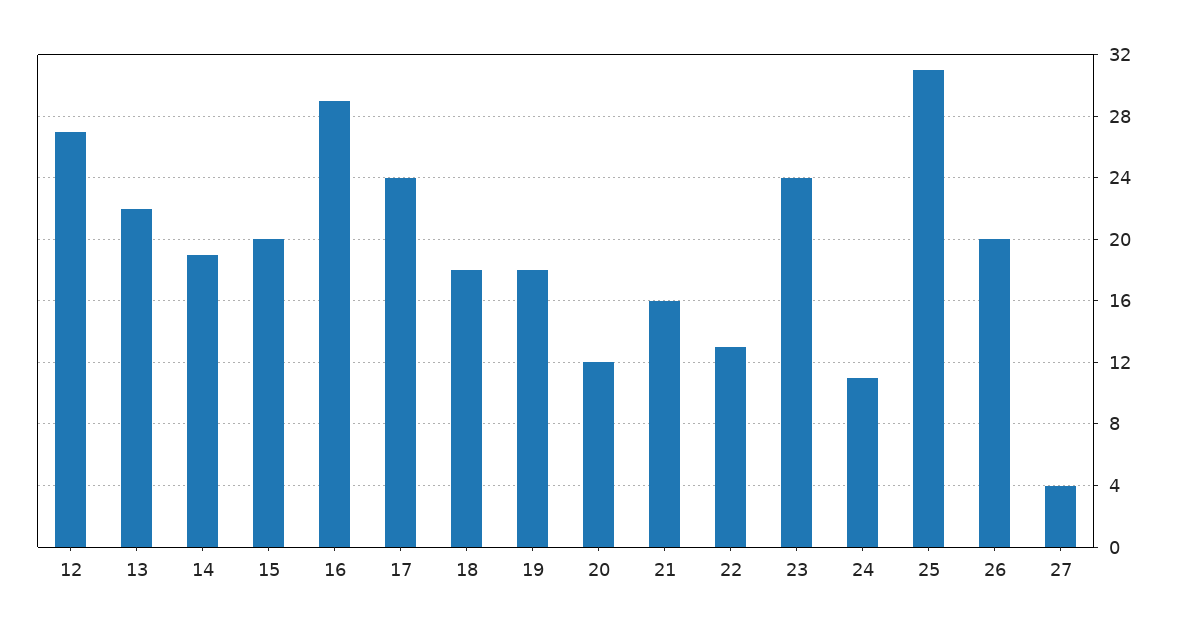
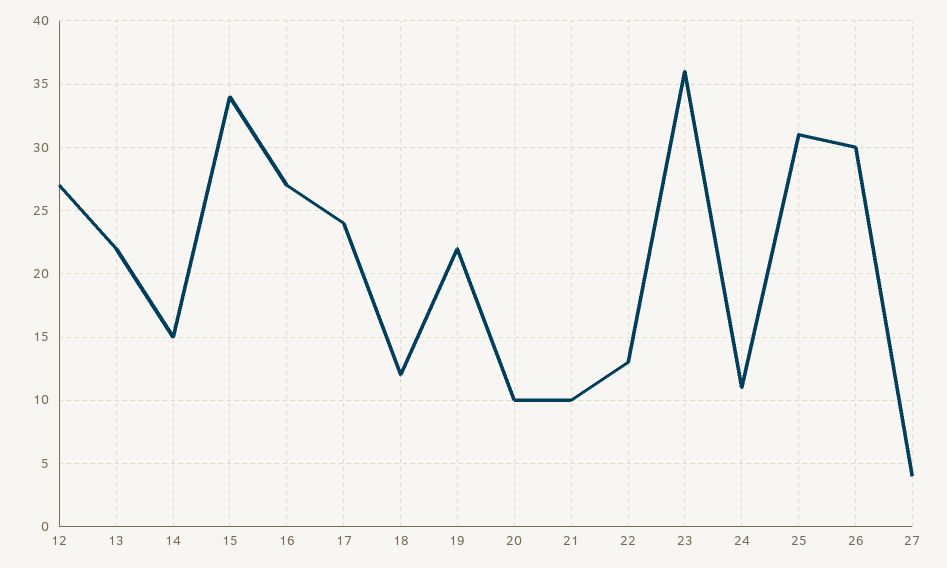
  {
    "12": 27,
    "13": 22,
-   "14": 19,
+   "14": 15,
-   "15": 20,
+   "15": 34,
-   "16": 29,
+   "16": 27,
    "17": 24,
-   "18": 18,
+   "18": 12,
-   "19": 18,
+   "19": 22,
-   "20": 12,
+   "20": 10,
-   "21": 16,
+   "21": 10,
    "22": 13,
-   "23": 24,
+   "23": 36,
    "24": 11,
    "25": 31,
-   "26": 20,
+   "26": 30,
    "27": 4
  }

